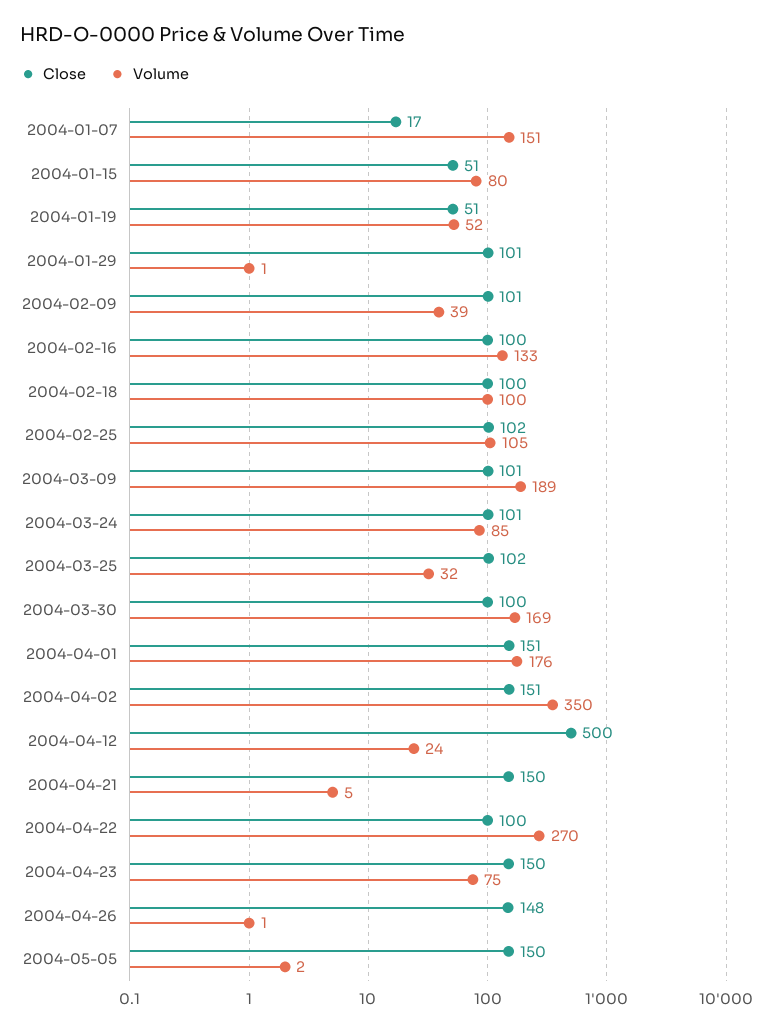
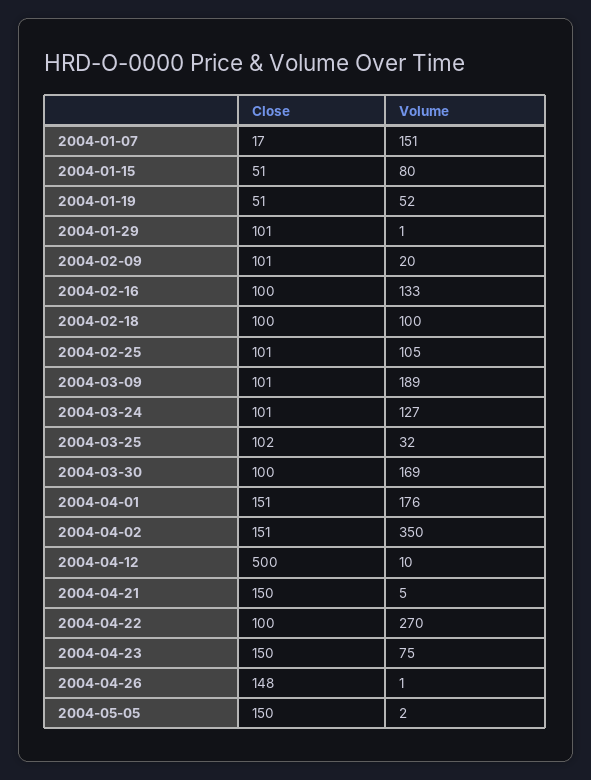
  {
    "Close": {
      "2004-01-07": 17,
      "2004-01-15": 51,
      "2004-01-19": 51,
      "2004-01-29": 101,
      "2004-02-09": 101,
      "2004-02-16": 100,
      "2004-02-18": 100,
-     "2004-02-25": 102,
+     "2004-02-25": 101,
      "2004-03-09": 101,
      "2004-03-24": 101,
      "2004-03-25": 102,
      "2004-03-30": 100,
      "2004-04-01": 151,
      "2004-04-02": 151,
      "2004-04-12": 500,
      "2004-04-21": 150,
      "2004-04-22": 100,
      "2004-04-23": 150,
      "2004-04-26": 148,
      "2004-05-05": 150
    },
    "Volume": {
      "2004-01-07": 151,
      "2004-01-15": 80,
      "2004-01-19": 52,
      "2004-01-29": 1,
-     "2004-02-09": 39,
+     "2004-02-09": 20,
      "2004-02-16": 133,
      "2004-02-18": 100,
      "2004-02-25": 105,
      "2004-03-09": 189,
-     "2004-03-24": 85,
+     "2004-03-24": 127,
      "2004-03-25": 32,
      "2004-03-30": 169,
      "2004-04-01": 176,
      "2004-04-02": 350,
-     "2004-04-12": 24,
+     "2004-04-12": 10,
      "2004-04-21": 5,
      "2004-04-22": 270,
      "2004-04-23": 75,
      "2004-04-26": 1,
      "2004-05-05": 2
    }
  }

